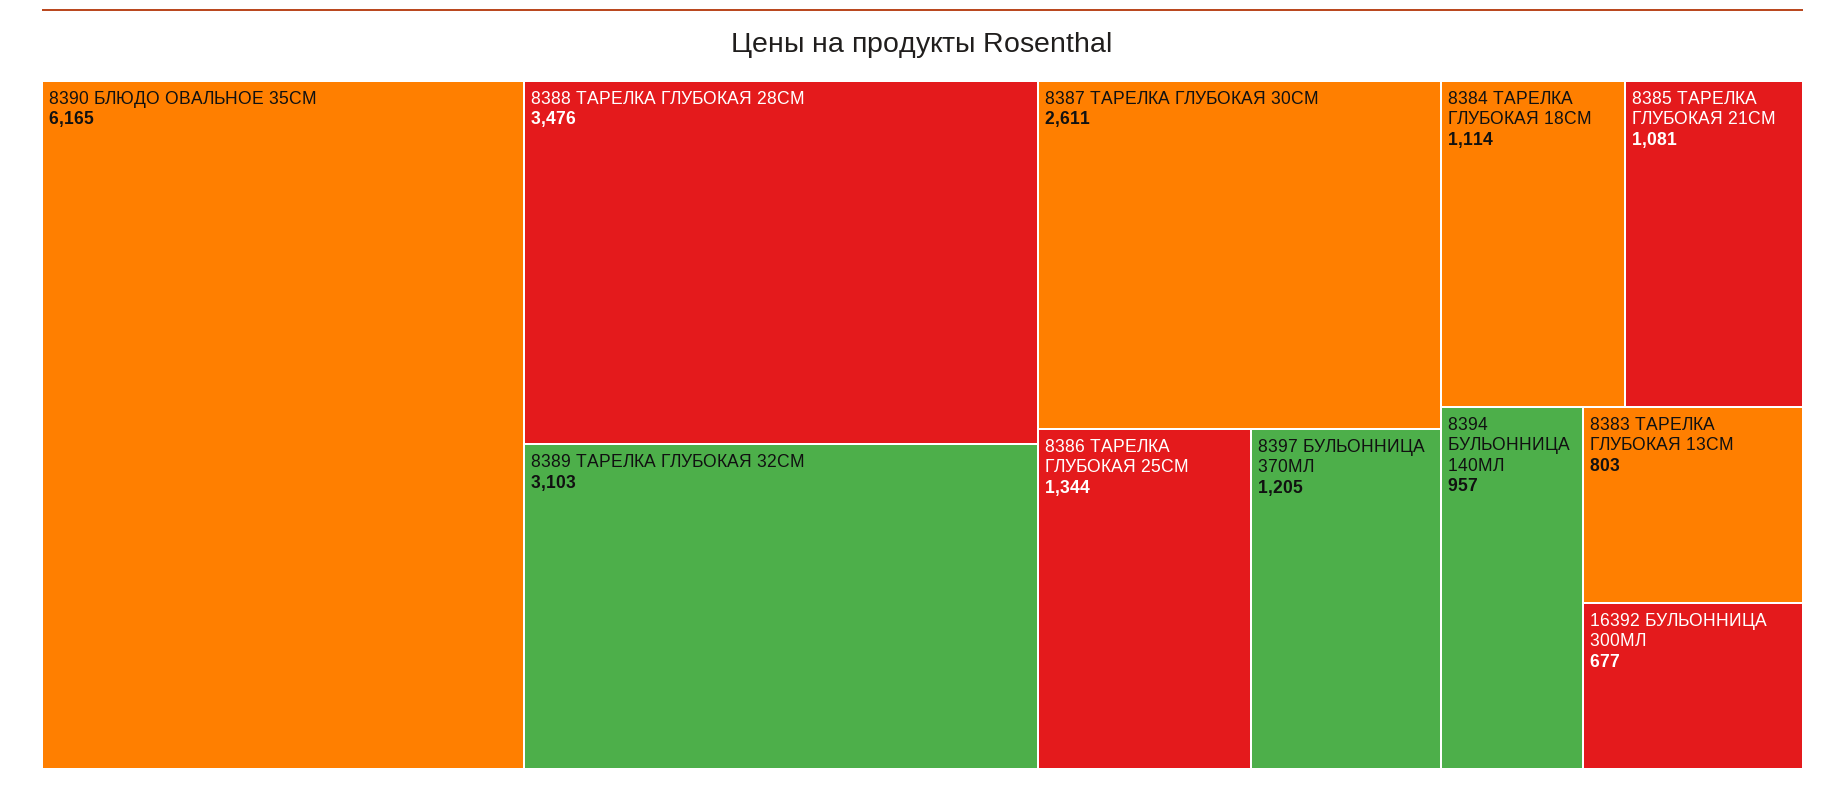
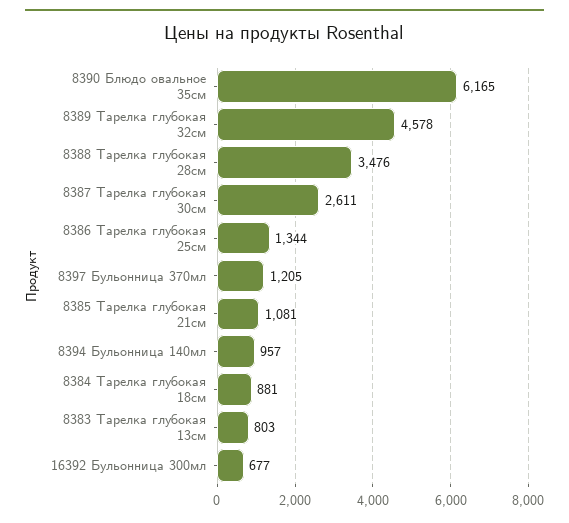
  {
    "8390 БЛЮДО ОВАЛЬНОЕ 35СМ": 6165,
    "8388 ТАРЕЛКА ГЛУБОКАЯ 28СМ": 3476,
-   "8389 ТАРЕЛКА ГЛУБОКАЯ 32СМ": 3103,
+   "8389 ТАРЕЛКА ГЛУБОКАЯ 32СМ": 4578,
    "8387 ТАРЕЛКА ГЛУБОКАЯ 30СМ": 2611,
    "8386 ТАРЕЛКА ГЛУБОКАЯ 25СМ": 1344,
    "8397 БУЛЬОННИЦА 370МЛ": 1205,
-   "8384 ТАРЕЛКА ГЛУБОКАЯ 18СМ": 1114,
+   "8384 ТАРЕЛКА ГЛУБОКАЯ 18СМ": 881,
    "8385 ТАРЕЛКА ГЛУБОКАЯ 21СМ": 1081,
    "8394 БУЛЬОННИЦА 140МЛ": 957,
    "8383 ТАРЕЛКА ГЛУБОКАЯ 13СМ": 803,
    "16392 БУЛЬОННИЦА 300МЛ": 677
  }

